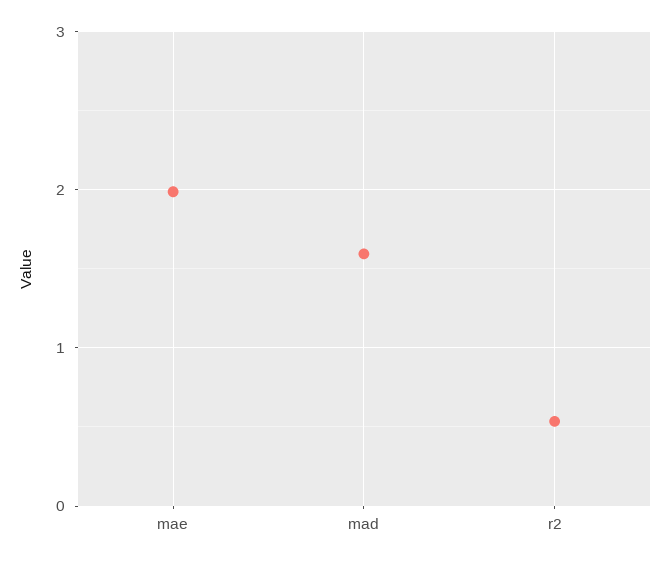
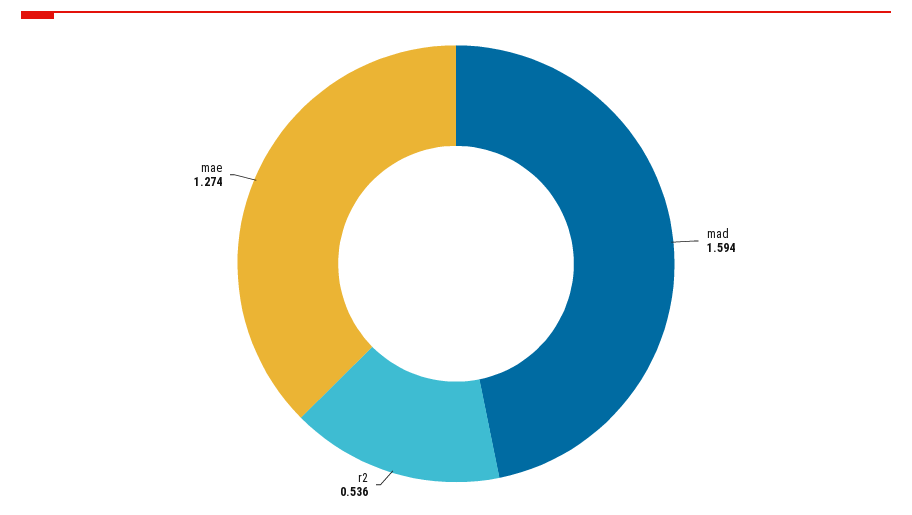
  {
-   "mae": 2,
+   "mae": 1.274,
    "mad": 1.594,
    "r2": 0.536
  }

